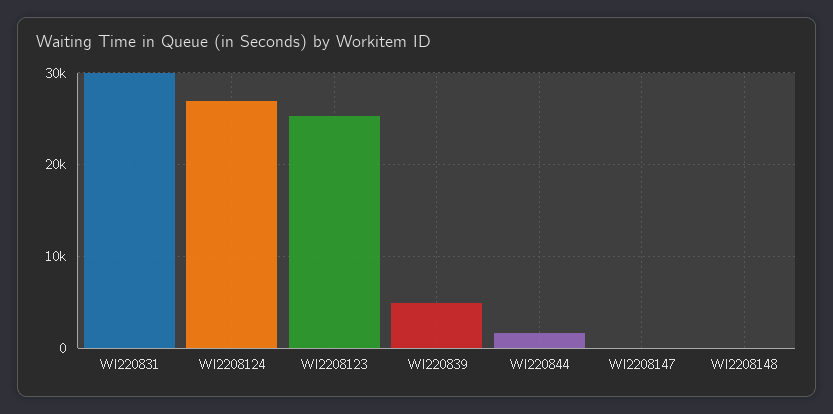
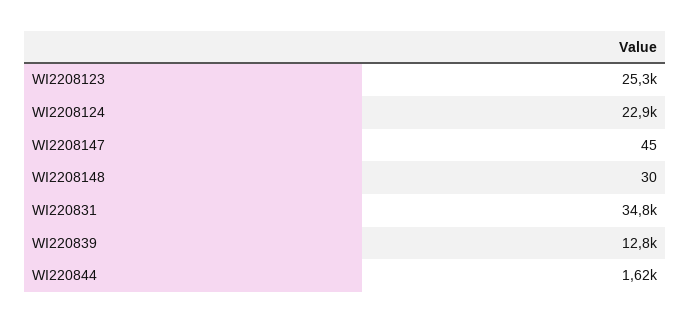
  {
-   "WI220831": 30000,
+   "WI220831": 34800,
-   "WI2208124": 27000,
+   "WI2208124": 22900,
    "WI2208123": 25300,
-   "WI220839": 5000,
+   "WI220839": 12800,
    "WI220844": 1620,
    "WI2208147": 45,
    "WI2208148": 30
  }

